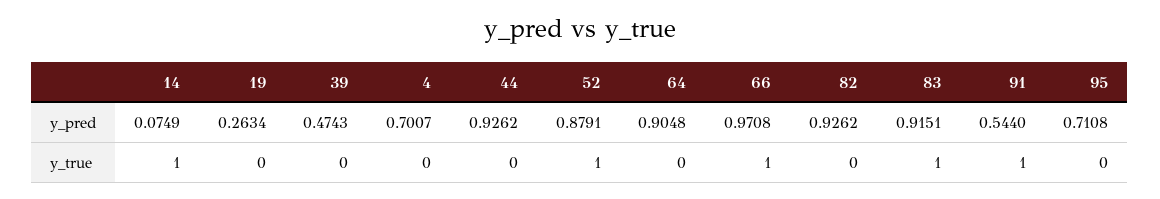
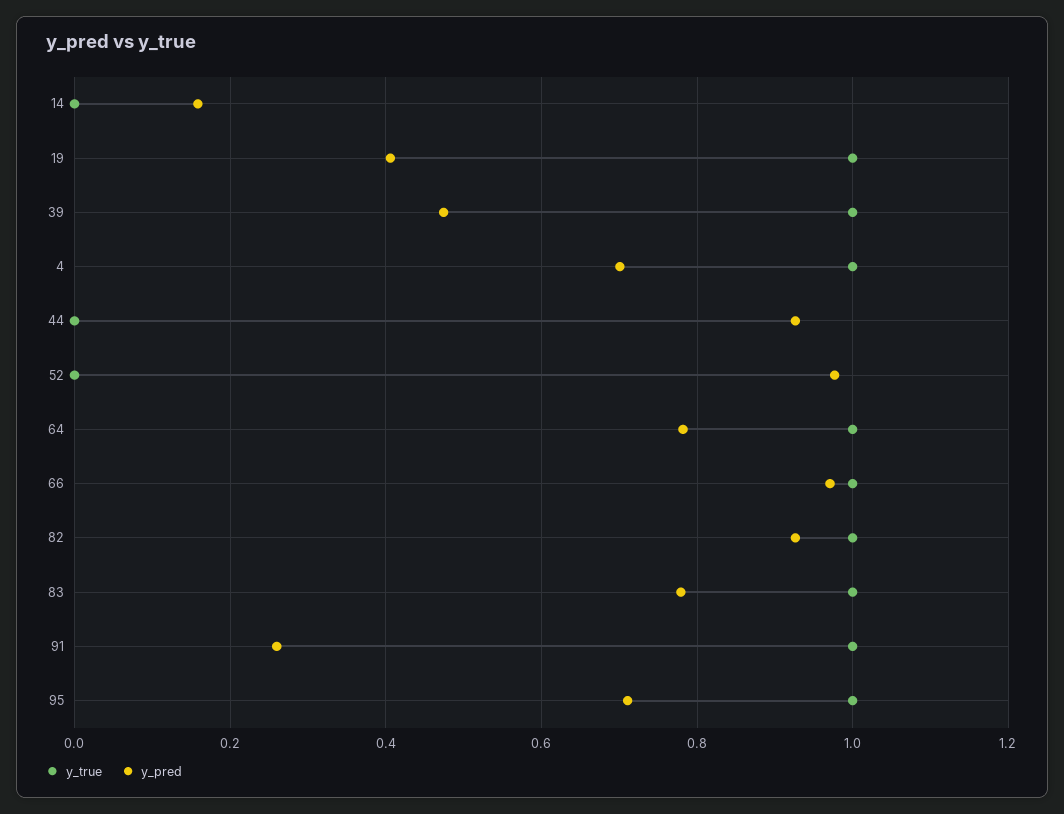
  {
    "y_pred": {
-     "14": 0.0749,
+     "14": 0.16,
-     "19": 0.2634,
+     "19": 0.4,
      "39": 0.4743,
      "4": 0.7007,
      "44": 0.9262,
-     "52": 0.8791,
+     "52": 0.98,
-     "64": 0.9048,
+     "64": 0.78,
      "66": 0.9708,
      "82": 0.9262,
-     "83": 0.9151,
+     "83": 0.78,
-     "91": 0.544,
+     "91": 0.26,
      "95": 0.7108
    },
    "y_true": {
-     "14": 1,
+     "14": 0,
-     "19": 0,
+     "19": 1,
-     "39": 0,
+     "39": 1,
-     "4": 0,
+     "4": 1,
      "44": 0,
-     "52": 1,
+     "52": 0,
-     "64": 0,
+     "64": 1,
      "66": 1,
-     "82": 0,
+     "82": 1,
      "83": 1,
      "91": 1,
-     "95": 0
+     "95": 1
    }
  }

